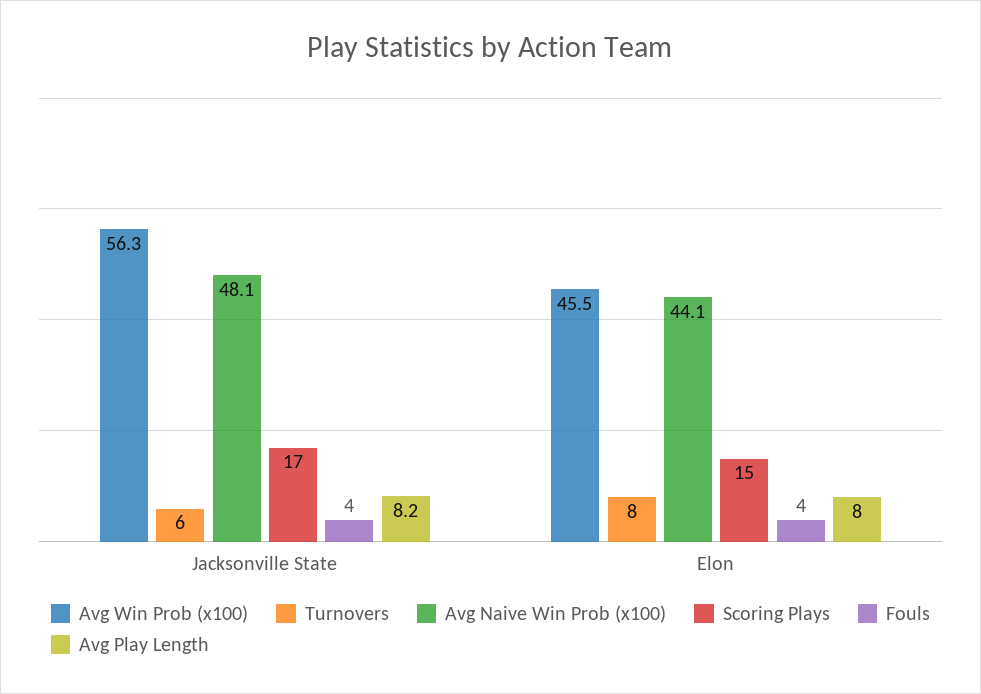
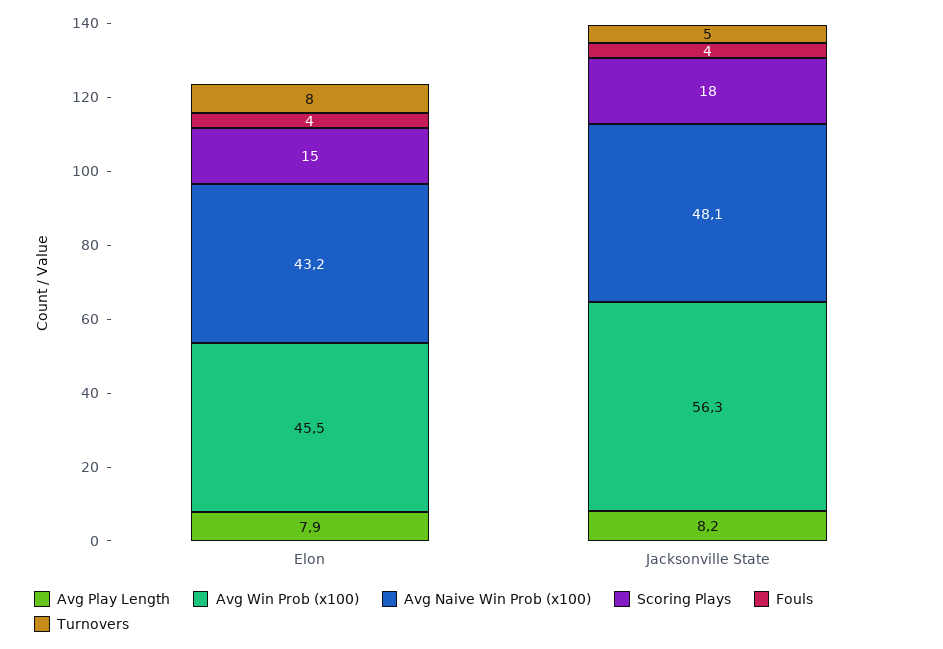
  {
    "Avg Win Prob (x100)": {
      "Jacksonville State": 56.3,
      "Elon": 45.5
    },
    "Turnovers": {
-     "Jacksonville State": 6,
+     "Jacksonville State": 5,
      "Elon": 8
    },
    "Avg Naive Win Prob (x100)": {
      "Jacksonville State": 48.1,
-     "Elon": 44.1
+     "Elon": 43.2
    },
    "Scoring Plays": {
-     "Jacksonville State": 17,
+     "Jacksonville State": 18,
      "Elon": 15
    },
    "Fouls": {
      "Jacksonville State": 4,
      "Elon": 4
    },
    "Avg Play Length": {
      "Jacksonville State": 8.2,
-     "Elon": 8
+     "Elon": 7.9
    }
  }

